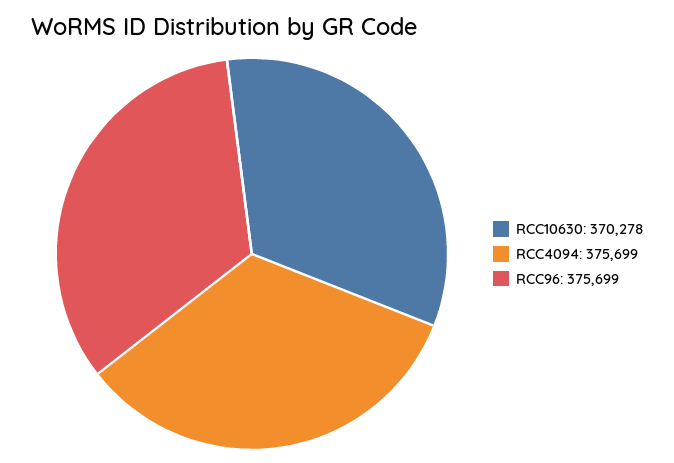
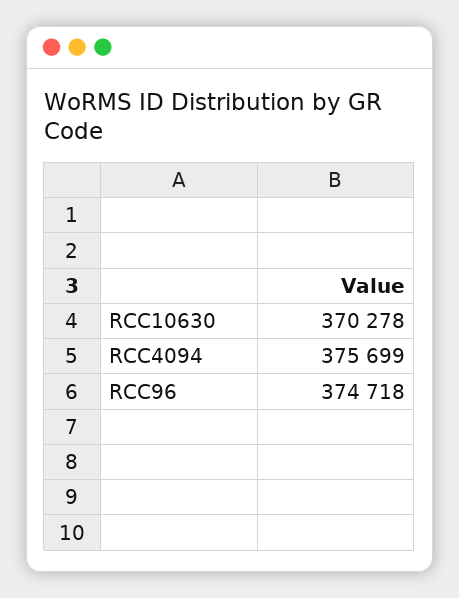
  {
    "RCC10630": 370278,
    "RCC4094": 375699,
-   "RCC96": 375699
+   "RCC96": 374718
  }

